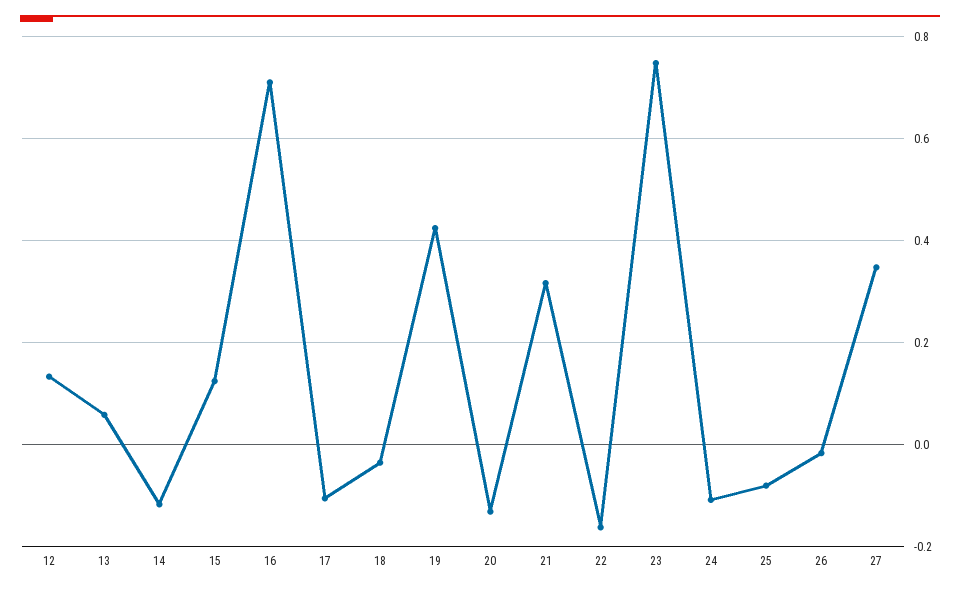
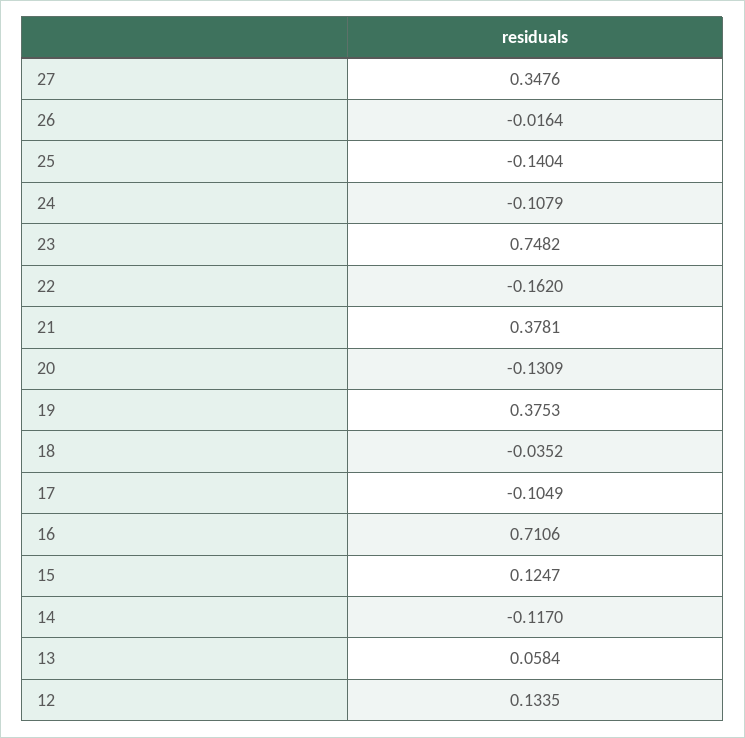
  {
    "12": 0.1335,
    "13": 0.0584,
    "14": -0.117,
    "15": 0.1247,
    "16": 0.7106,
    "17": -0.1049,
    "18": -0.0352,
-   "19": 0.42,
+   "19": 0.3753,
    "20": -0.1309,
-   "21": 0.32,
+   "21": 0.3781,
    "22": -0.162,
    "23": 0.7482,
    "24": -0.1079,
-   "25": -0.08,
+   "25": -0.1404,
    "26": -0.0164,
    "27": 0.3476
  }

